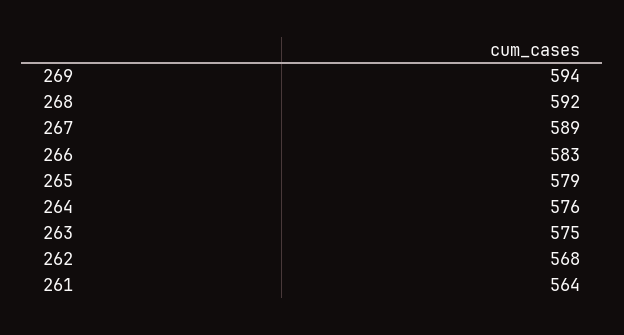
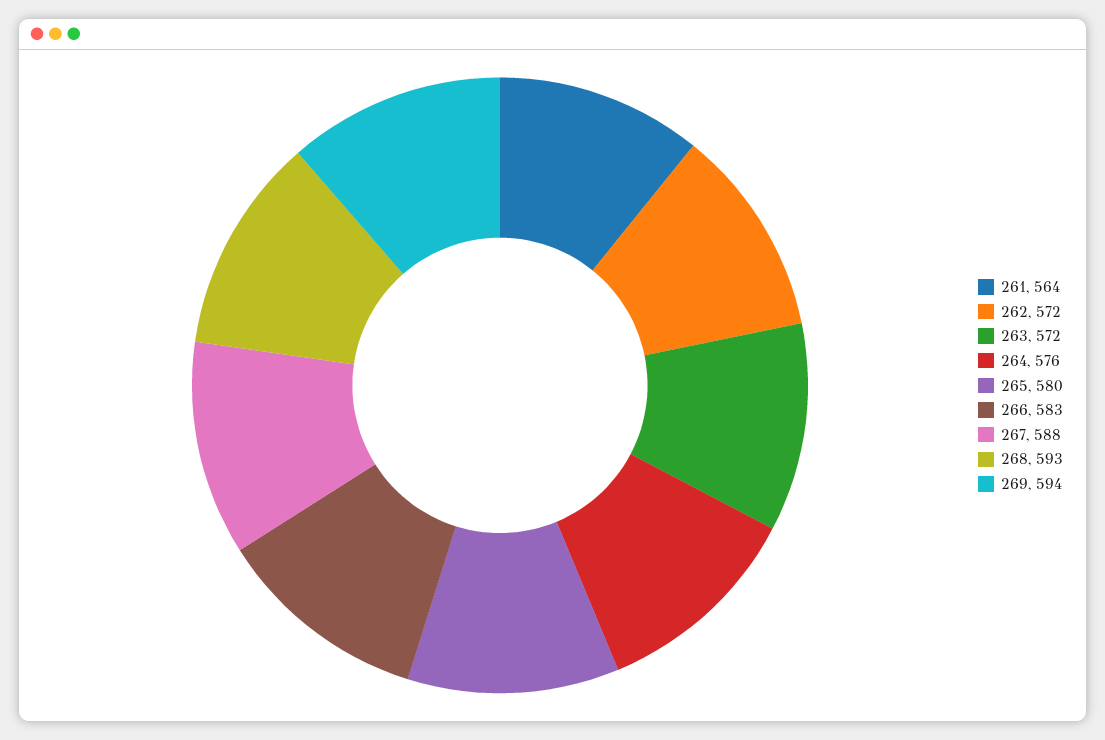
  {
    "269": 594,
-   "268": 592,
+   "268": 593,
-   "267": 589,
+   "267": 588,
    "266": 583,
-   "265": 579,
+   "265": 580,
    "264": 576,
-   "263": 575,
+   "263": 572,
-   "262": 568,
+   "262": 572,
    "261": 564
  }

